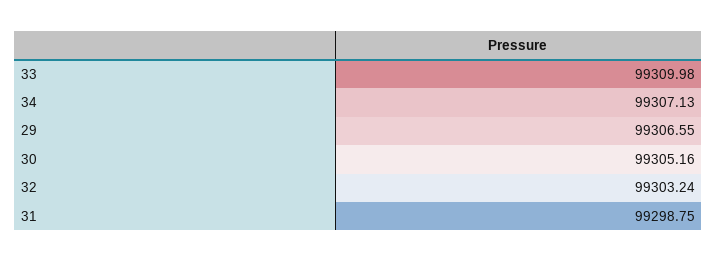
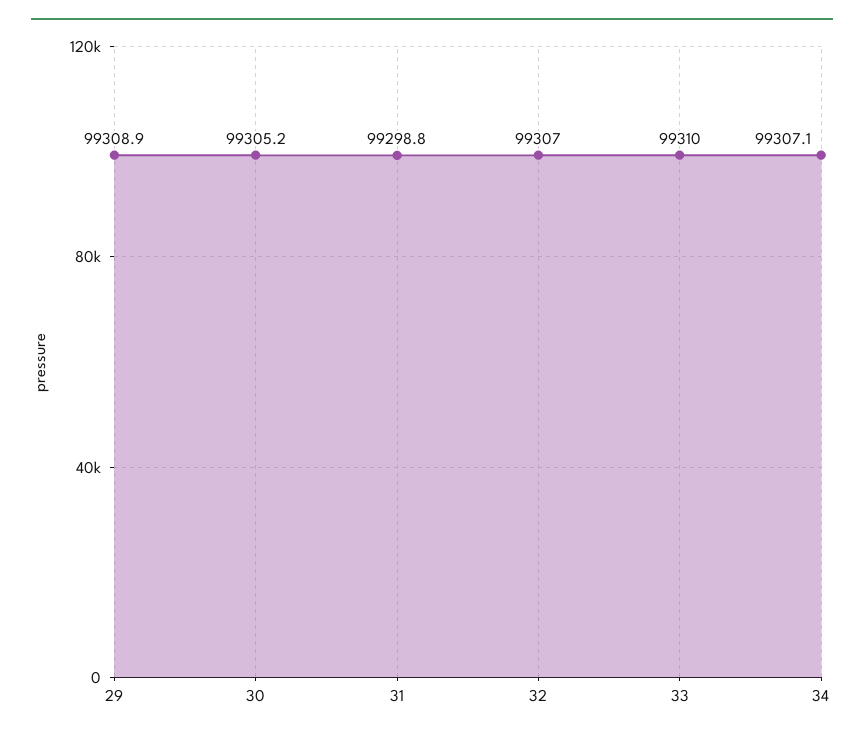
  {
    "33": 99309.98,
    "34": 99307.13,
-   "29": 99306.55,
+   "29": 99308.9,
    "30": 99305.16,
-   "32": 99303.24,
+   "32": 99307,
    "31": 99298.75
  }

